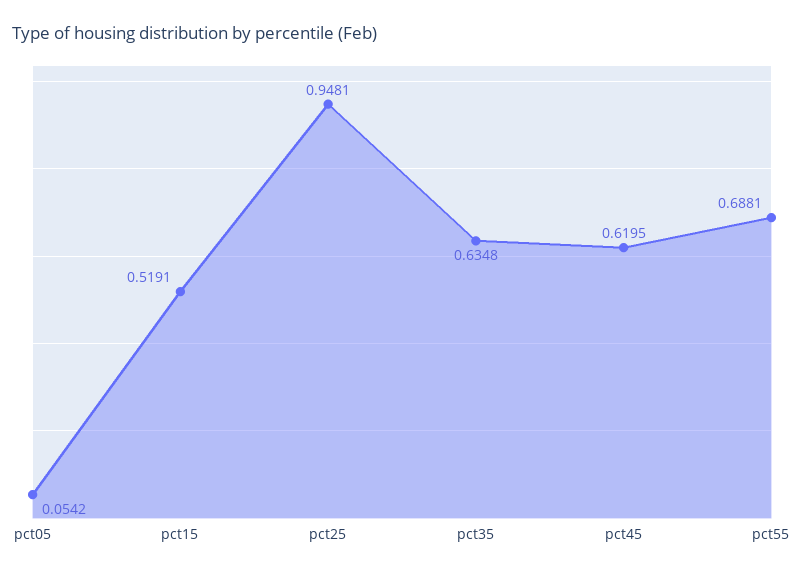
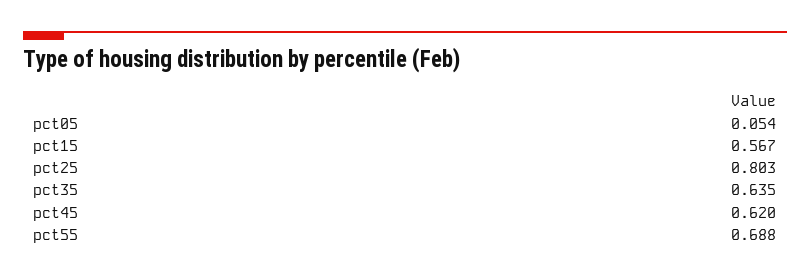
  {
    "pct05": 0.0542,
-   "pct15": 0.5191,
+   "pct15": 0.567,
-   "pct25": 0.9481,
+   "pct25": 0.803,
    "pct35": 0.6348,
    "pct45": 0.6195,
    "pct55": 0.6881
  }

